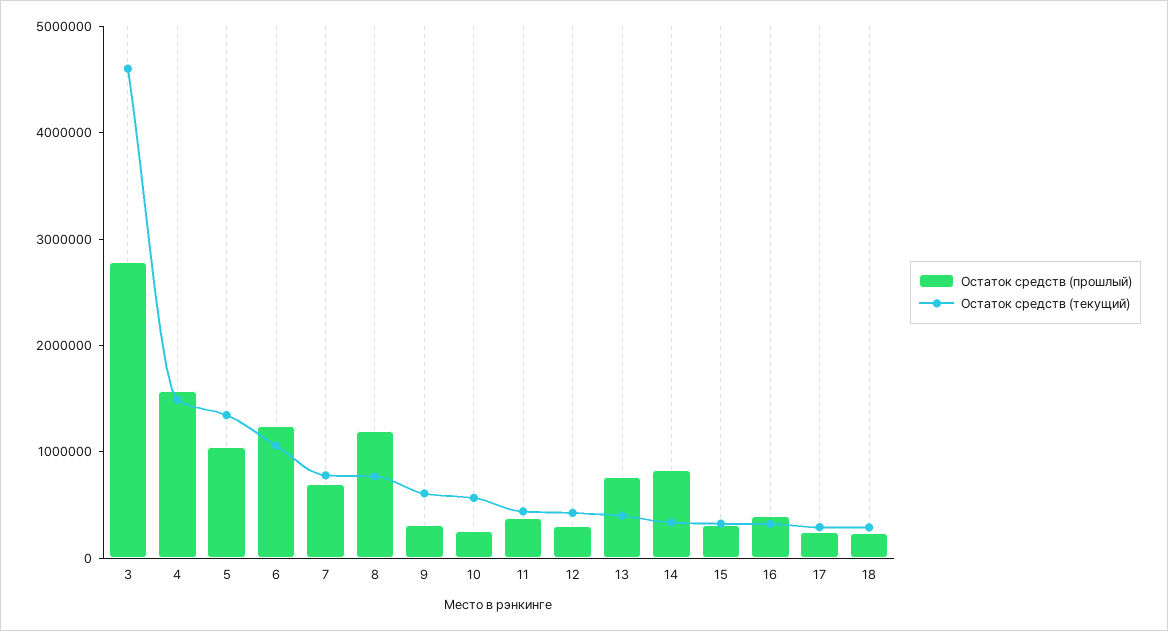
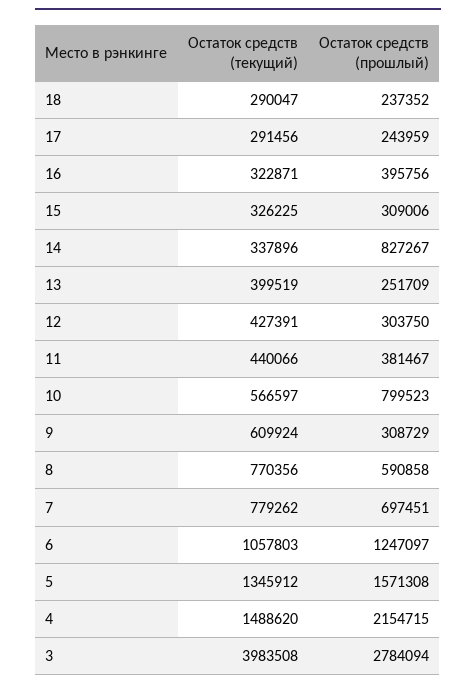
  {
    "Остаток средств (прошлый)": {
      "3": 2784094,
-     "4": 1600000,
+     "4": 2154715,
-     "5": 1000000,
+     "5": 1571308,
      "6": 1247097,
      "7": 697451,
-     "8": 1200000,
+     "8": 590858,
      "9": 308729,
-     "10": 200000,
+     "10": 799523,
      "11": 381467,
      "12": 303750,
-     "13": 800000,
+     "13": 251709,
      "14": 827267,
      "15": 309006,
      "16": 395756,
      "17": 243959,
      "18": 237352
    },
    "Остаток средств (текущий)": {
-     "3": 4600000,
+     "3": 3983508,
      "4": 1488620,
      "5": 1345912,
      "6": 1057803,
      "7": 779262,
      "8": 770356,
      "9": 609924,
      "10": 566597,
      "11": 440066,
      "12": 427391,
      "13": 399519,
      "14": 337896,
      "15": 326225,
      "16": 322871,
      "17": 291456,
      "18": 290047
    }
  }

